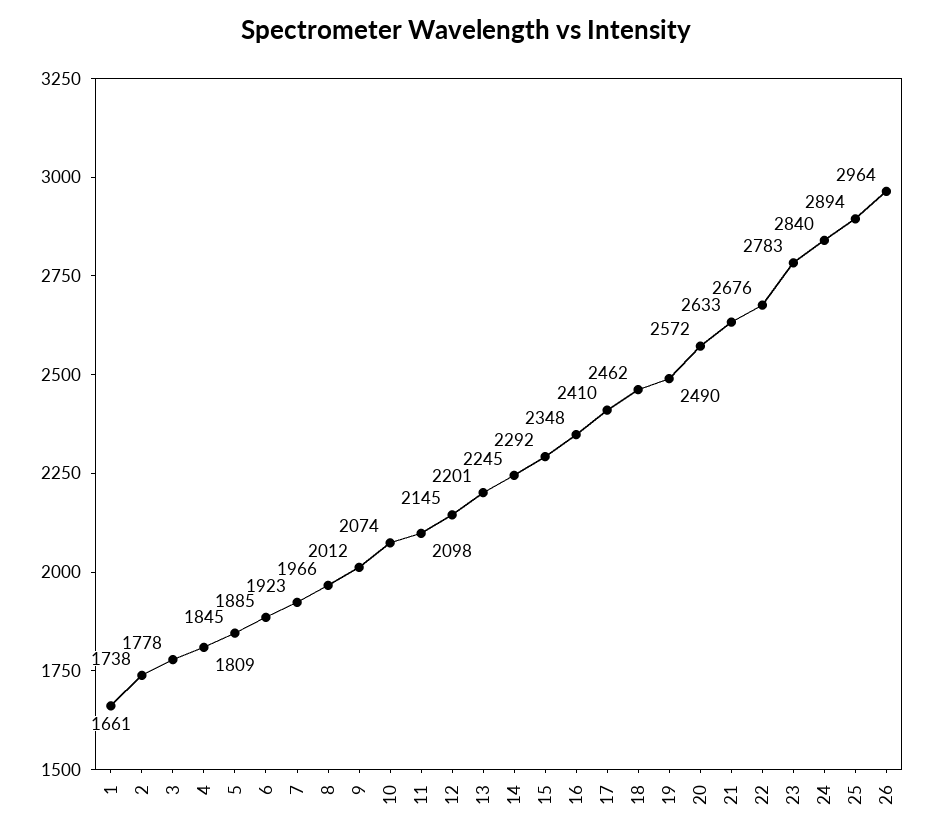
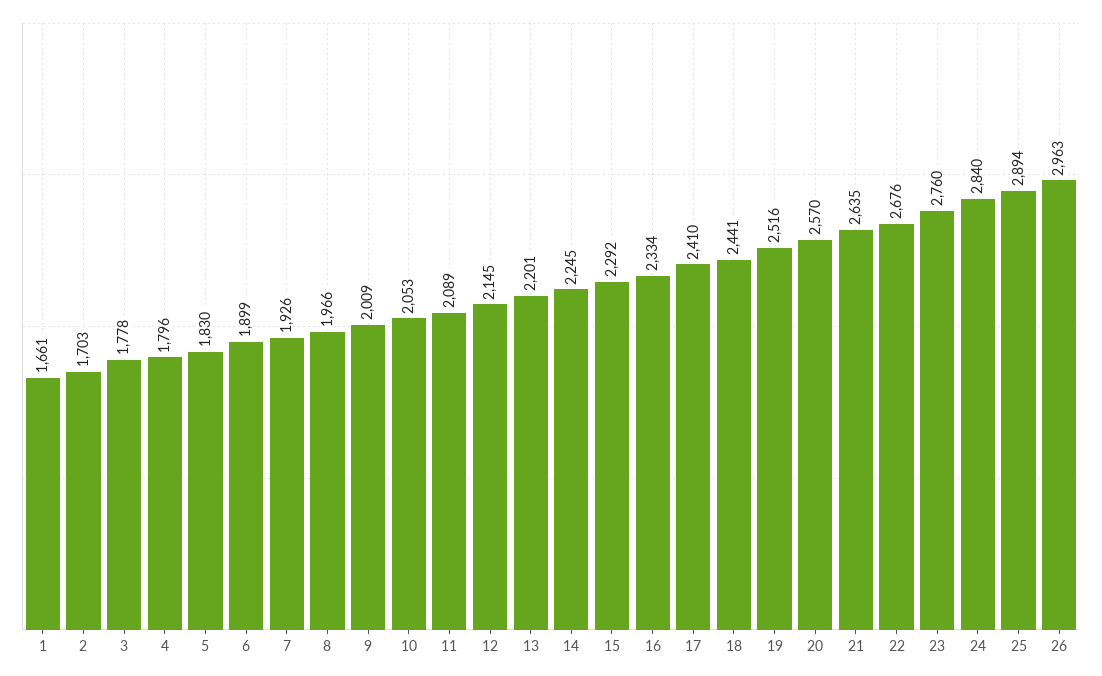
  {
    "1": 1661,
-   "2": 1738,
+   "2": 1703,
    "3": 1778,
-   "4": 1809,
+   "4": 1796,
-   "5": 1845,
+   "5": 1830,
-   "6": 1885,
+   "6": 1899,
-   "7": 1923,
+   "7": 1926,
    "8": 1966,
-   "9": 2012,
+   "9": 2009,
-   "10": 2074,
+   "10": 2053,
-   "11": 2098,
+   "11": 2089,
    "12": 2145,
    "13": 2201,
    "14": 2245,
    "15": 2292,
-   "16": 2348,
+   "16": 2334,
    "17": 2410,
-   "18": 2462,
+   "18": 2441,
-   "19": 2490,
+   "19": 2516,
-   "20": 2572,
+   "20": 2570,
-   "21": 2633,
+   "21": 2635,
    "22": 2676,
-   "23": 2783,
+   "23": 2760,
    "24": 2840,
    "25": 2894,
-   "26": 2964
+   "26": 2963
  }

